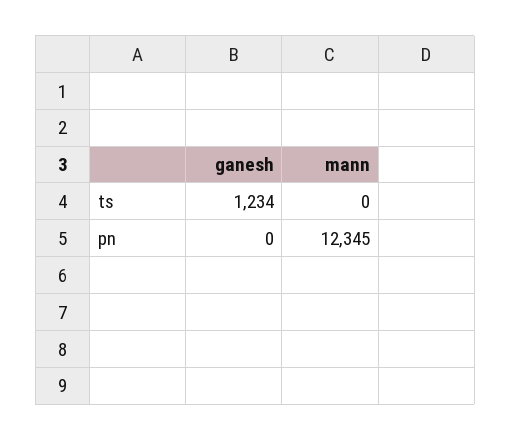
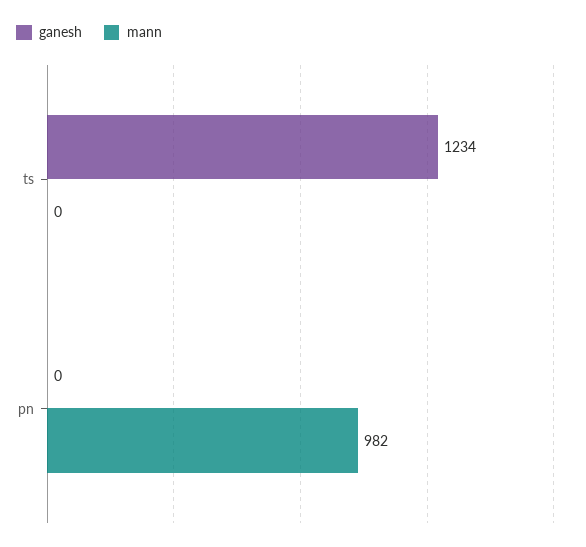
  {
    "ganesh": {
      "ts": 1234,
      "pn": 0
    },
    "mann": {
      "ts": 0,
-     "pn": 12345
+     "pn": 982
    }
  }

